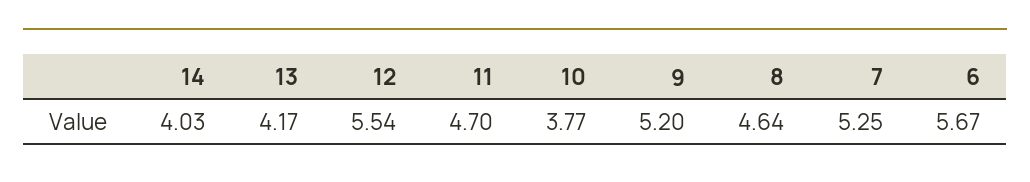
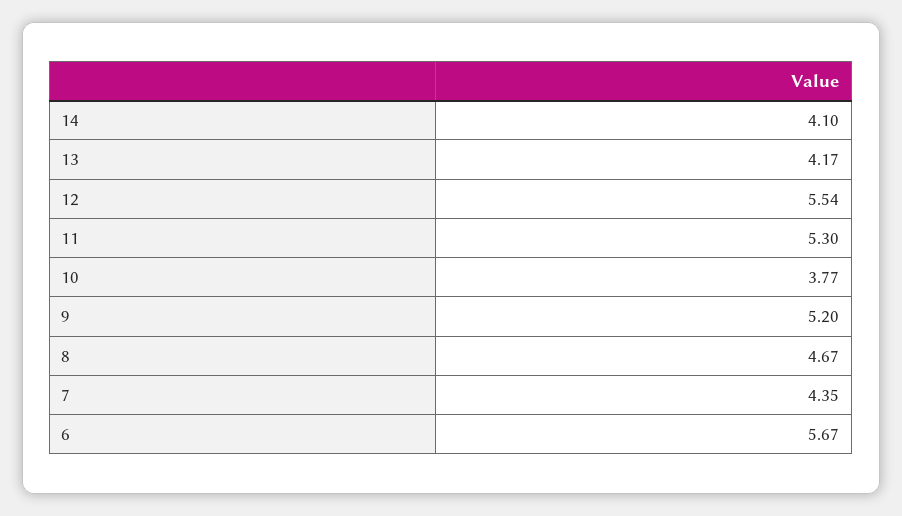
  {
-   "14": 4.03,
+   "14": 4.1,
    "13": 4.17,
    "12": 5.54,
-   "11": 4.7,
+   "11": 5.3,
    "10": 3.77,
    "9": 5.2,
-   "8": 4.64,
+   "8": 4.67,
-   "7": 5.25,
+   "7": 4.35,
    "6": 5.67
  }

